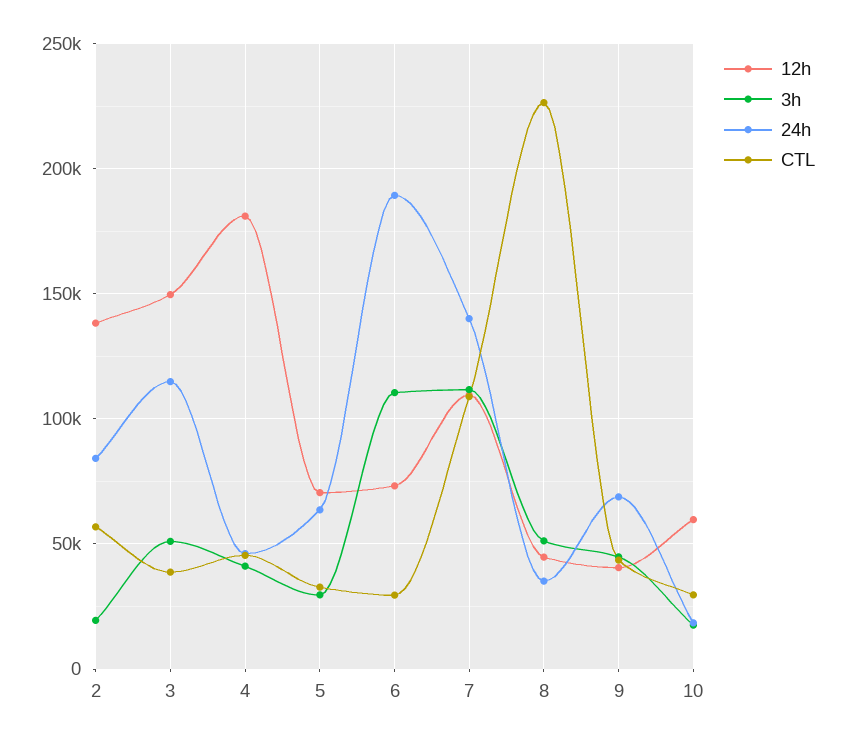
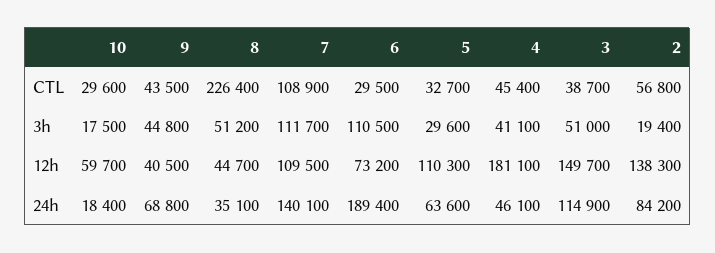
  {
    "12h": {
      "2": 138300,
      "3": 149700,
      "4": 181100,
-     "5": 70000,
+     "5": 110300,
      "6": 73200,
      "7": 109500,
      "8": 44700,
      "9": 40500,
      "10": 59700
    },
    "3h": {
      "2": 19400,
      "3": 51000,
      "4": 41100,
      "5": 29600,
      "6": 110500,
      "7": 111700,
      "8": 51200,
      "9": 44800,
      "10": 17500
    },
    "24h": {
      "2": 84200,
      "3": 114900,
      "4": 46100,
      "5": 63600,
      "6": 189400,
      "7": 140100,
      "8": 35100,
      "9": 68800,
      "10": 18400
    },
    "CTL": {
      "2": 56800,
      "3": 38700,
      "4": 45400,
      "5": 32700,
      "6": 29500,
      "7": 108900,
      "8": 226400,
      "9": 43500,
      "10": 29600
    }
  }

